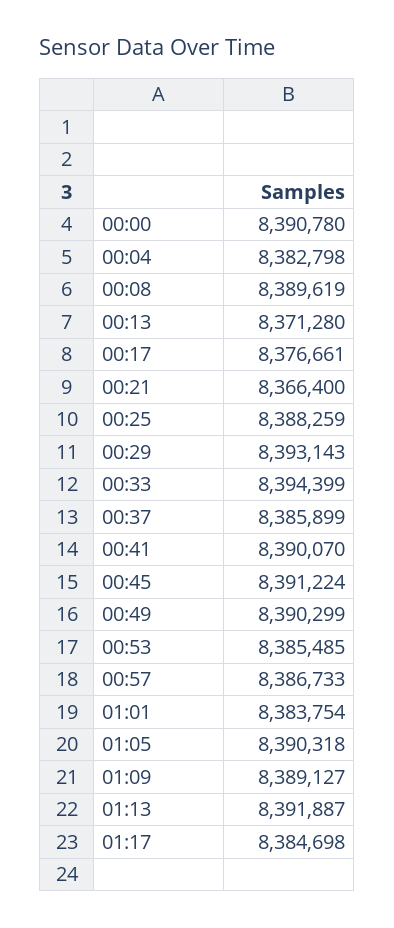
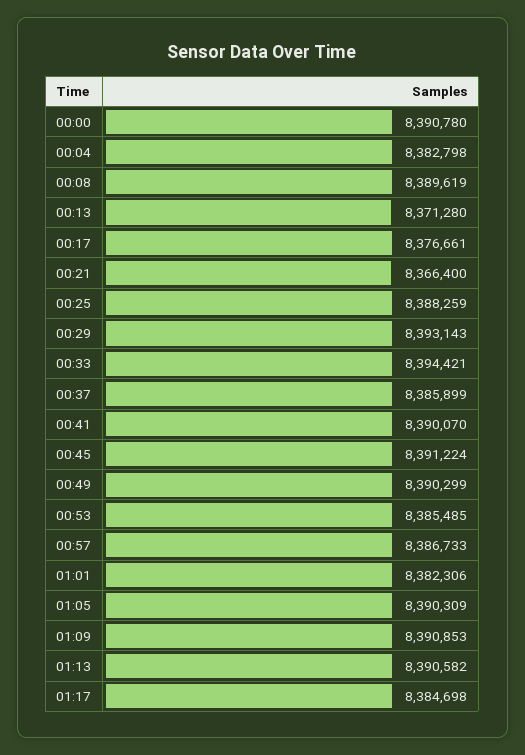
  {
    "00:00": 8390780,
    "00:04": 8382798,
    "00:08": 8389619,
    "00:13": 8371280,
    "00:17": 8376661,
    "00:21": 8366400,
    "00:25": 8388259,
    "00:29": 8393143,
-   "00:33": 8394399,
+   "00:33": 8394421,
    "00:37": 8385899,
    "00:41": 8390070,
    "00:45": 8391224,
    "00:49": 8390299,
    "00:53": 8385485,
    "00:57": 8386733,
-   "01:01": 8383754,
+   "01:01": 8382306,
-   "01:05": 8390318,
+   "01:05": 8390309,
-   "01:09": 8389127,
+   "01:09": 8390853,
-   "01:13": 8391887,
+   "01:13": 8390582,
    "01:17": 8384698
  }

